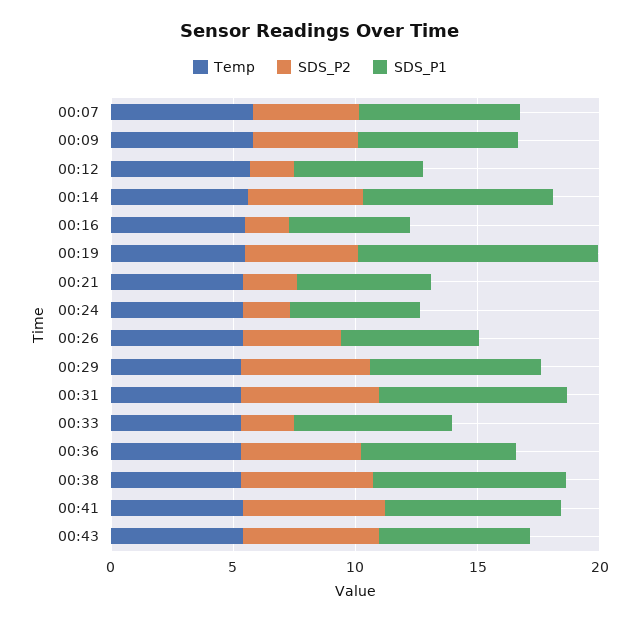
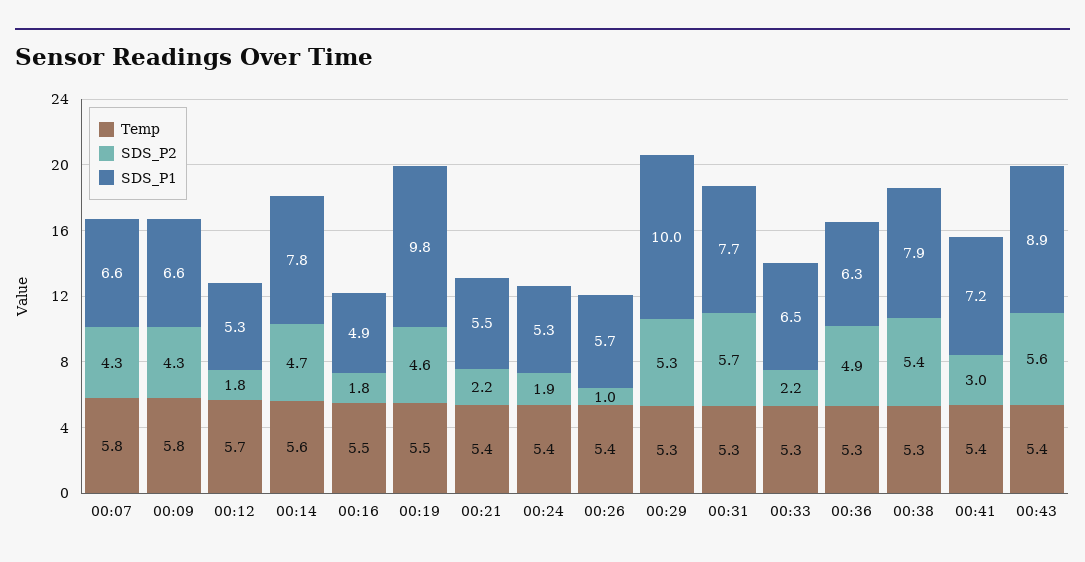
  {
    "Temp": {
      "00:07": 5.8,
      "00:09": 5.8,
      "00:12": 5.7,
      "00:14": 5.6,
      "00:16": 5.5,
      "00:19": 5.5,
      "00:21": 5.4,
      "00:24": 5.4,
      "00:26": 5.4,
      "00:29": 5.3,
      "00:31": 5.3,
      "00:33": 5.3,
      "00:36": 5.3,
      "00:38": 5.3,
      "00:41": 5.4,
      "00:43": 5.4
    },
    "SDS_P2": {
      "00:07": 4.3,
      "00:09": 4.3,
      "00:12": 1.8,
      "00:14": 4.7,
      "00:16": 1.8,
      "00:19": 4.6,
      "00:21": 2.2,
      "00:24": 1.9,
-     "00:26": 4,
+     "00:26": 1,
      "00:29": 5.3,
      "00:31": 5.7,
      "00:33": 2.2,
      "00:36": 4.9,
      "00:38": 5.4,
-     "00:41": 6,
+     "00:41": 3,
      "00:43": 5.6
    },
    "SDS_P1": {
      "00:07": 6.6,
      "00:09": 6.6,
      "00:12": 5.3,
      "00:14": 7.8,
      "00:16": 4.9,
      "00:19": 9.8,
      "00:21": 5.5,
      "00:24": 5.3,
      "00:26": 5.7,
-     "00:29": 7,
+     "00:29": 10,
      "00:31": 7.7,
      "00:33": 6.5,
      "00:36": 6.3,
      "00:38": 7.9,
      "00:41": 7.2,
-     "00:43": 6
+     "00:43": 8.9
    }
  }

